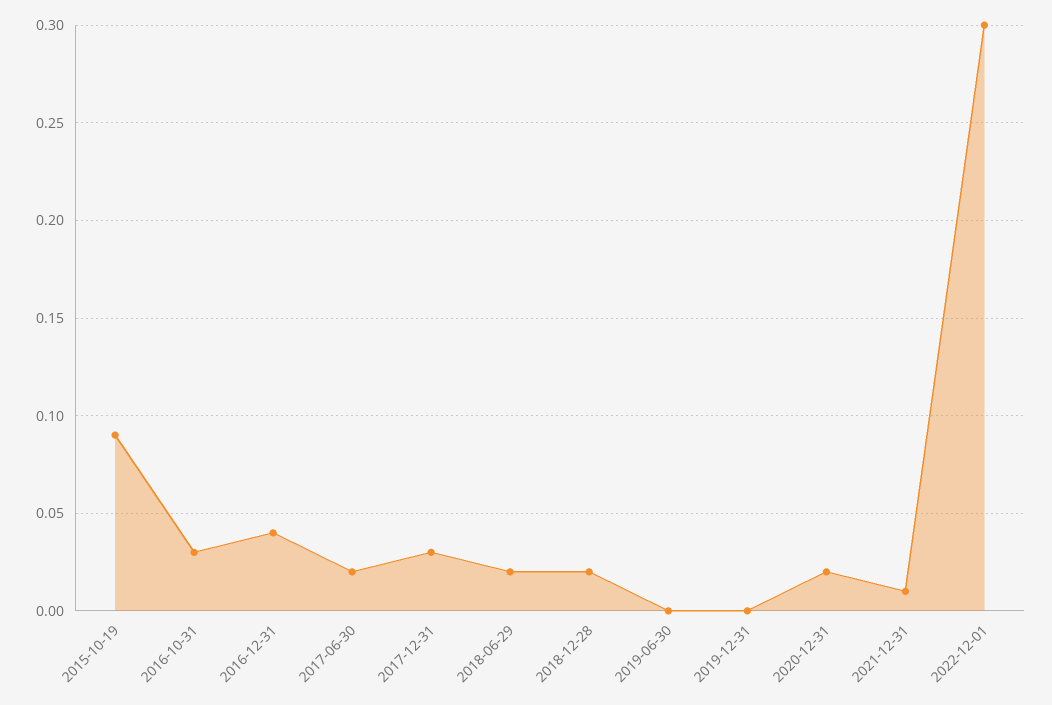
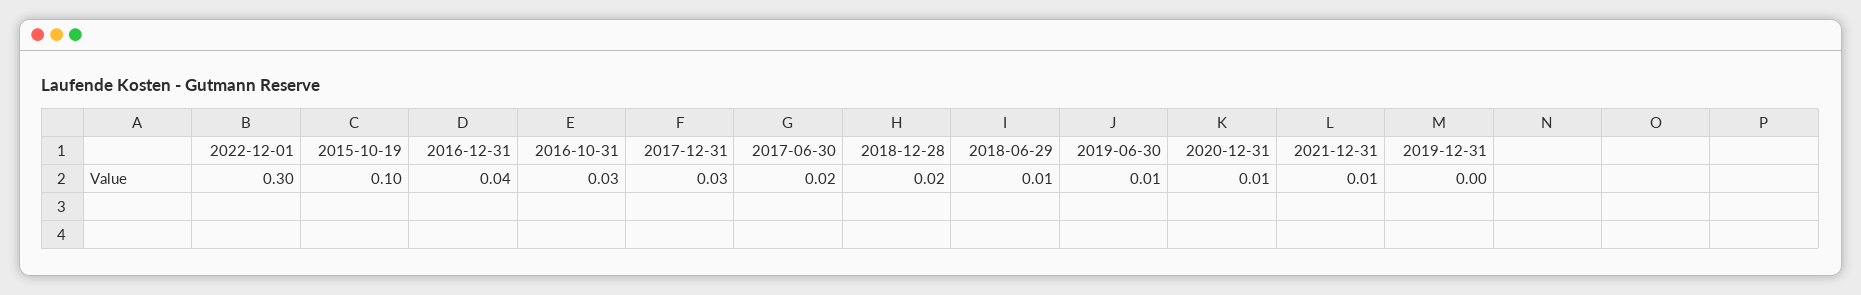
  {
-   "2015-10-19": 0.09,
+   "2015-10-19": 0.1,
    "2016-10-31": 0.03,
    "2016-12-31": 0.04,
    "2017-06-30": 0.02,
    "2017-12-31": 0.03,
-   "2018-06-29": 0.02,
+   "2018-06-29": 0.01,
    "2018-12-28": 0.02,
-   "2019-06-30": 0,
+   "2019-06-30": 0.01,
    "2019-12-31": 0,
-   "2020-12-31": 0.02,
+   "2020-12-31": 0.01,
    "2021-12-31": 0.01,
    "2022-12-01": 0.3
  }

